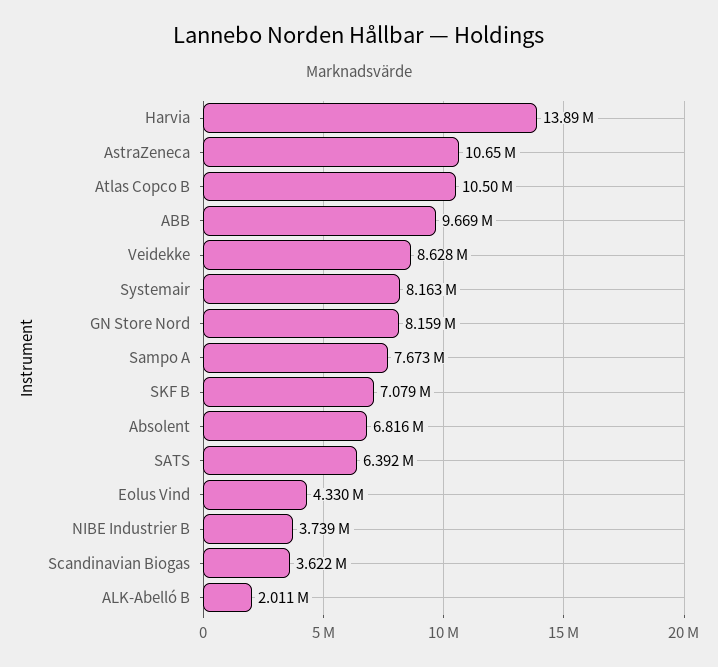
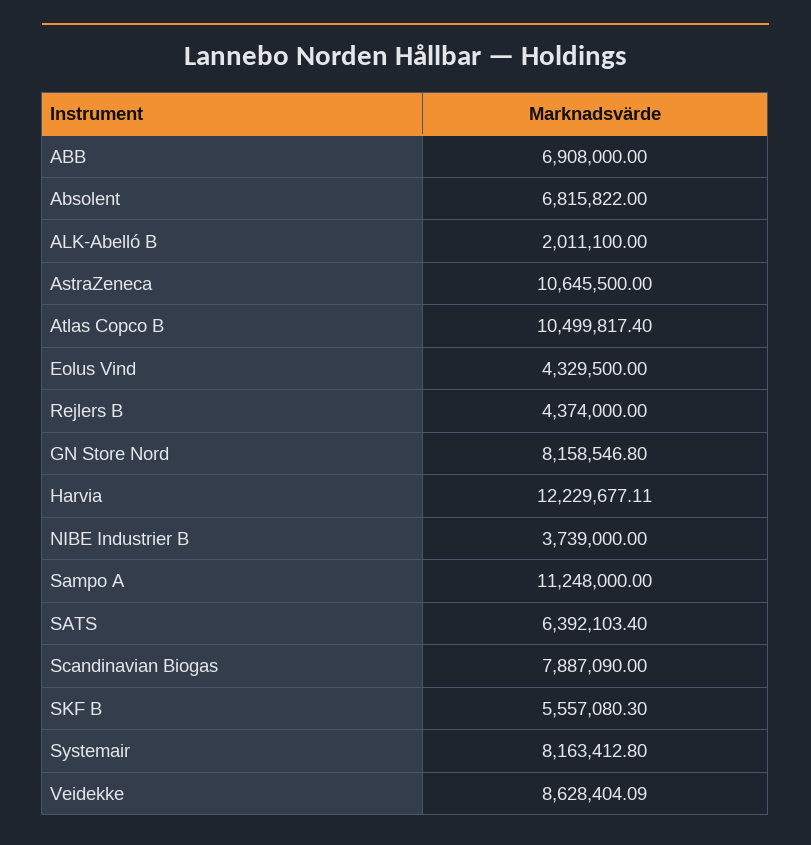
  {
-   "Harvia": 13890000,
+   "Harvia": 12229677.11,
    "AstraZeneca": 10645500,
    "Atlas Copco B": 10499817.4,
-   "ABB": 9669000,
+   "ABB": 6908000,
    "Veidekke": 8628404.09,
    "Systemair": 8163412.8,
    "GN Store Nord": 8158546.8,
-   "Sampo A": 7673000,
+   "Sampo A": 11248000,
-   "SKF B": 7079000,
+   "SKF B": 5557080.3,
    "Absolent": 6815822,
    "SATS": 6392103.4,
    "Eolus Vind": 4329500,
    "NIBE Industrier B": 3739000,
-   "Scandinavian Biogas": 3622000,
+   "Scandinavian Biogas": 7887090,
-   "ALK-Abelló B": 2011100
+   "ALK-Abelló B": 2011100,
+   "Rejlers B": 4374000
  }

